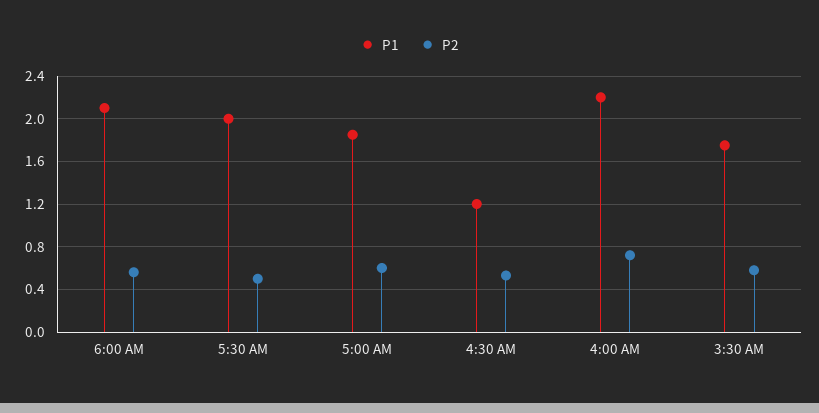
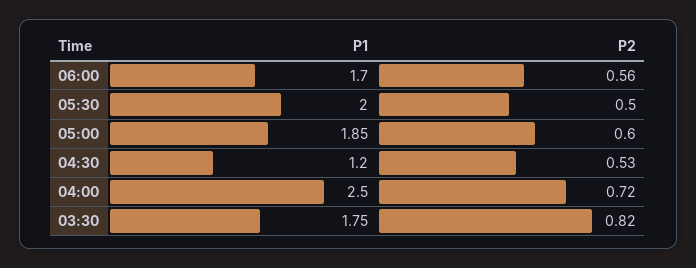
  {
    "P1": {
-     "6:00 AM": 2.1,
+     "6:00 AM": 1.7,
      "5:30 AM": 2,
      "5:00 AM": 1.85,
      "4:30 AM": 1.2,
-     "4:00 AM": 2.2,
+     "4:00 AM": 2.5,
      "3:30 AM": 1.75
    },
    "P2": {
      "6:00 AM": 0.56,
      "5:30 AM": 0.5,
      "5:00 AM": 0.6,
      "4:30 AM": 0.53,
      "4:00 AM": 0.72,
-     "3:30 AM": 0.6
+     "3:30 AM": 0.82
    }
  }

